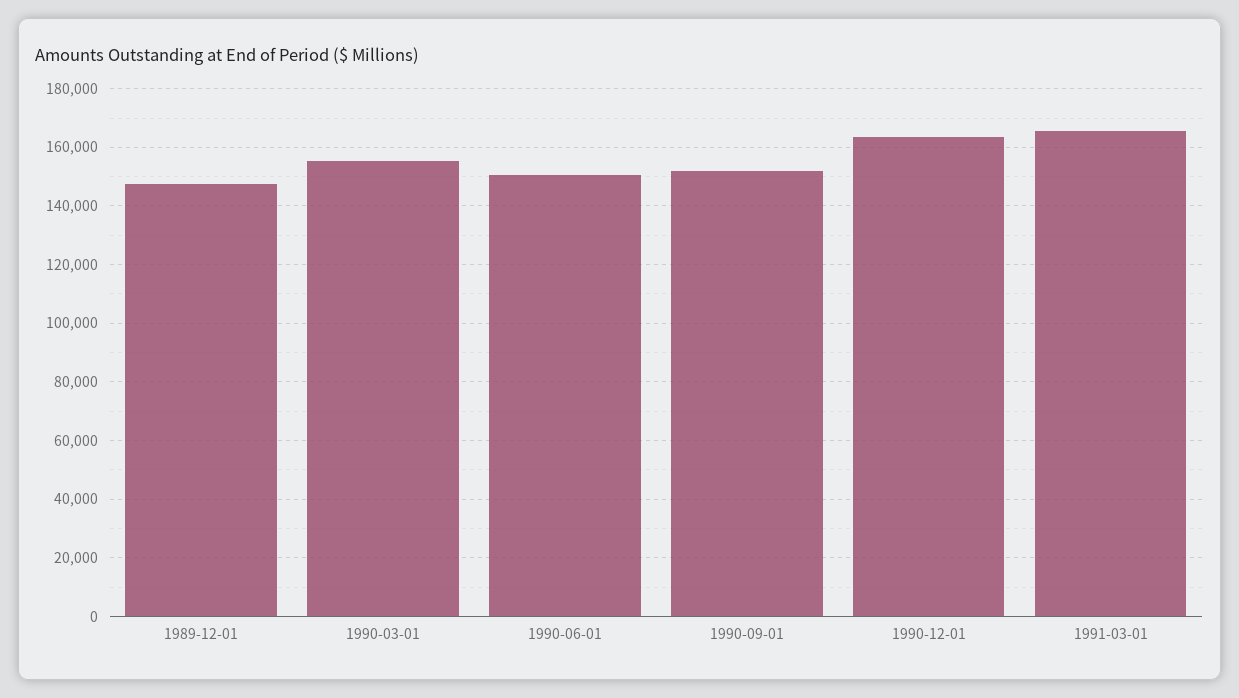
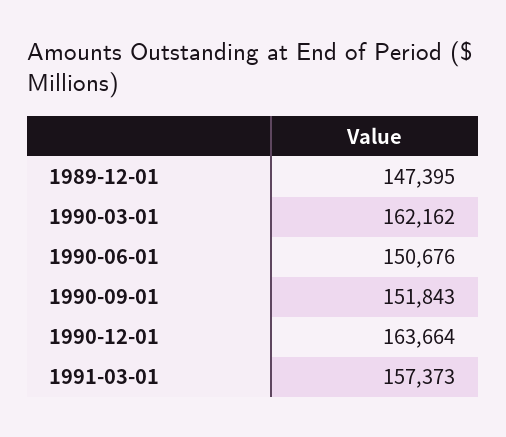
  {
    "1989-12-01": 147395,
-   "1990-03-01": 155000,
+   "1990-03-01": 162162,
    "1990-06-01": 150676,
    "1990-09-01": 151843,
    "1990-12-01": 163664,
-   "1991-03-01": 165000
+   "1991-03-01": 157373
  }

